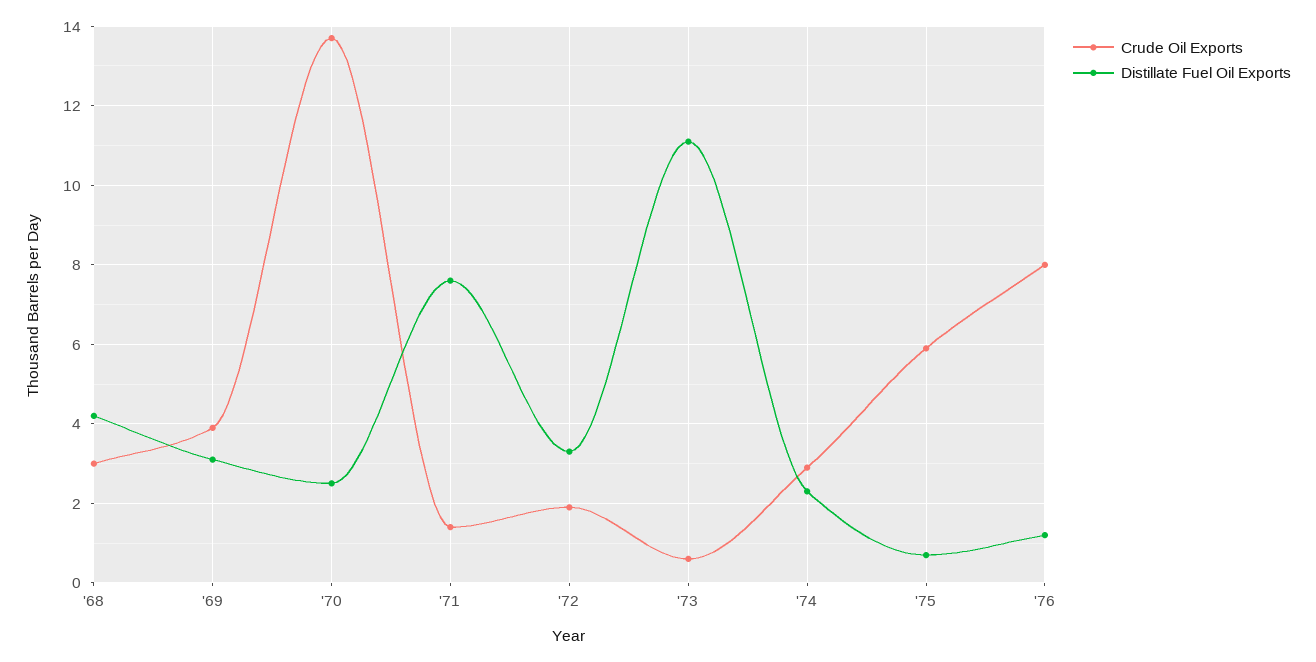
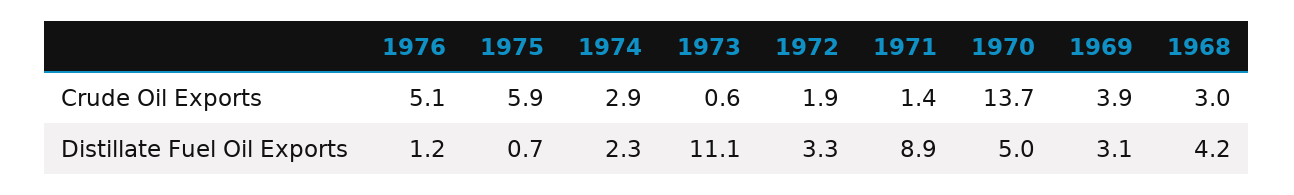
  {
    "Crude Oil Exports": {
      "'68": 3,
      "'69": 3.9,
      "'70": 13.7,
      "'71": 1.4,
      "'72": 1.9,
      "'73": 0.6,
      "'74": 2.9,
      "'75": 5.9,
-     "'76": 8
+     "'76": 5.1
    },
    "Distillate Fuel Oil Exports": {
      "'68": 4.2,
      "'69": 3.1,
-     "'70": 2.5,
+     "'70": 5,
-     "'71": 7.5,
+     "'71": 8.9,
      "'72": 3.3,
      "'73": 11.1,
      "'74": 2.3,
      "'75": 0.7,
      "'76": 1.2
    }
  }

